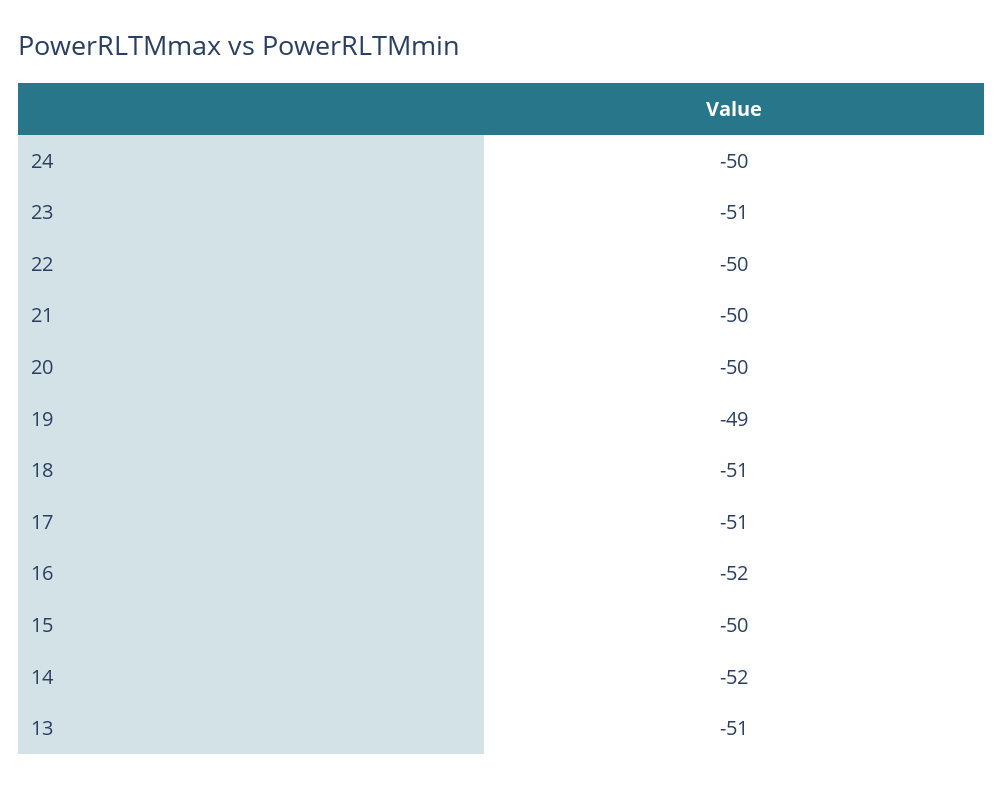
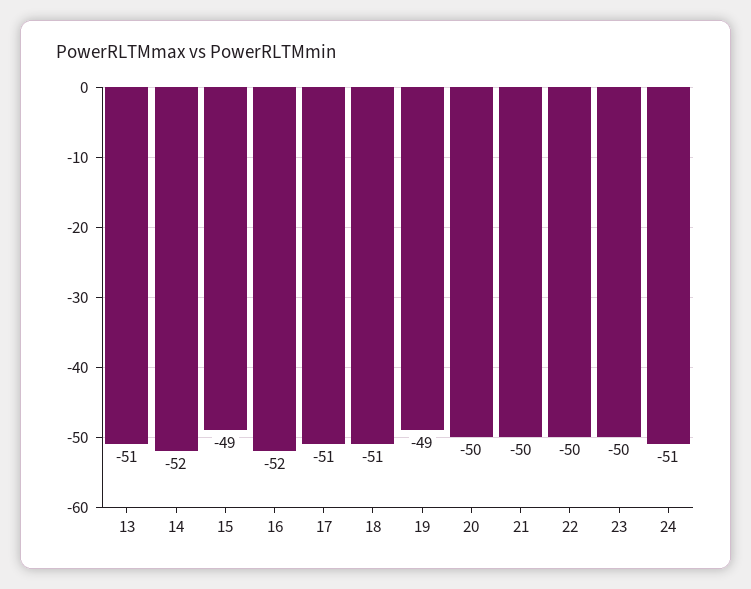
  {
-   "24": -50,
+   "24": -51,
-   "23": -51,
+   "23": -50,
    "22": -50,
    "21": -50,
    "20": -50,
    "19": -49,
    "18": -51,
    "17": -51,
    "16": -52,
-   "15": -50,
+   "15": -49,
    "14": -52,
    "13": -51
  }

